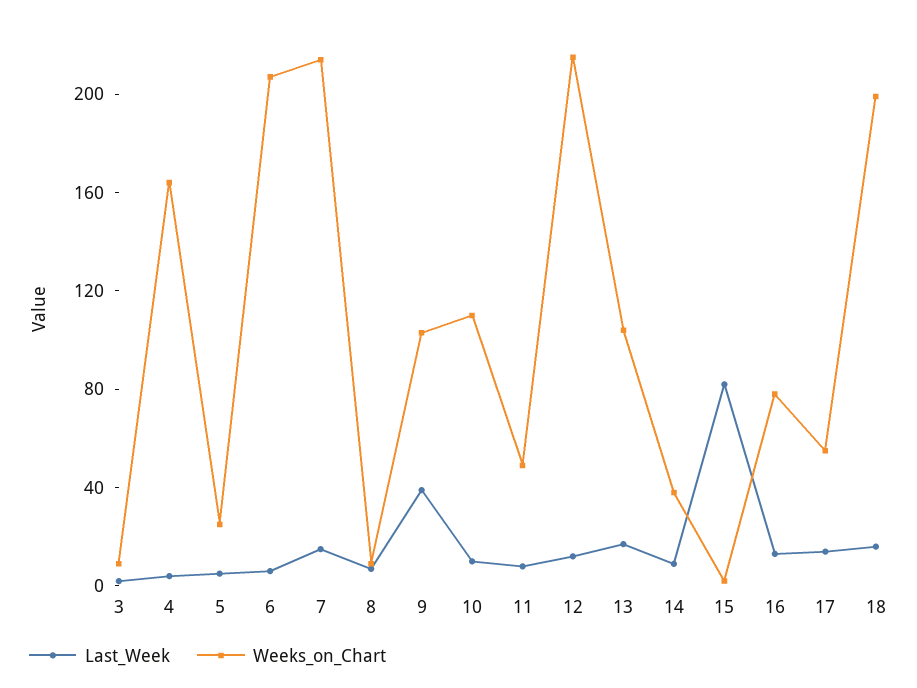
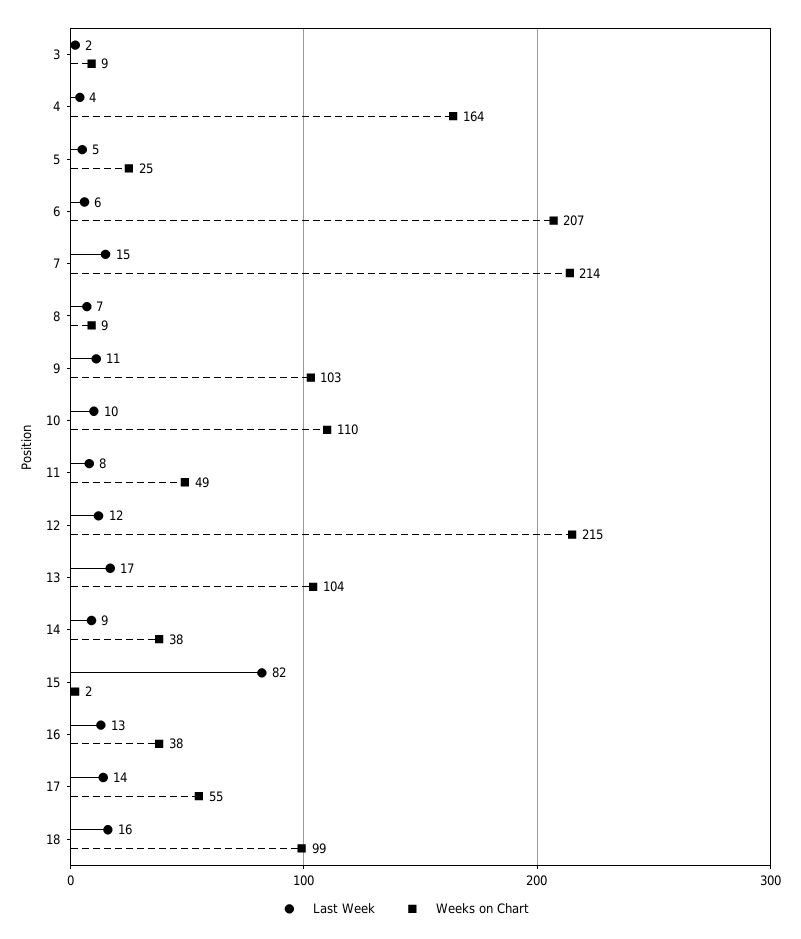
  {
    "Last_Week": {
      "3": 2,
      "4": 4,
      "5": 5,
      "6": 6,
      "7": 15,
      "8": 7,
-     "9": 40,
+     "9": 11,
      "10": 10,
      "11": 8,
      "12": 12,
      "13": 17,
      "14": 9,
      "15": 82,
      "16": 13,
      "17": 14,
      "18": 16
    },
    "Weeks_on_Chart": {
      "3": 9,
      "4": 164,
      "5": 25,
      "6": 207,
      "7": 214,
      "8": 9,
      "9": 103,
      "10": 110,
      "11": 49,
      "12": 215,
      "13": 104,
      "14": 38,
      "15": 2,
-     "16": 80,
+     "16": 38,
      "17": 55,
-     "18": 200
+     "18": 99
    }
  }

